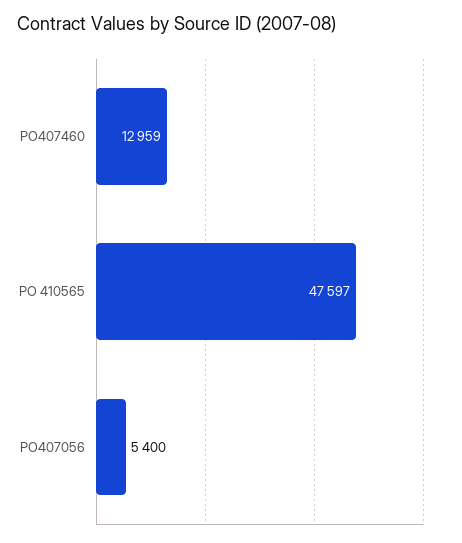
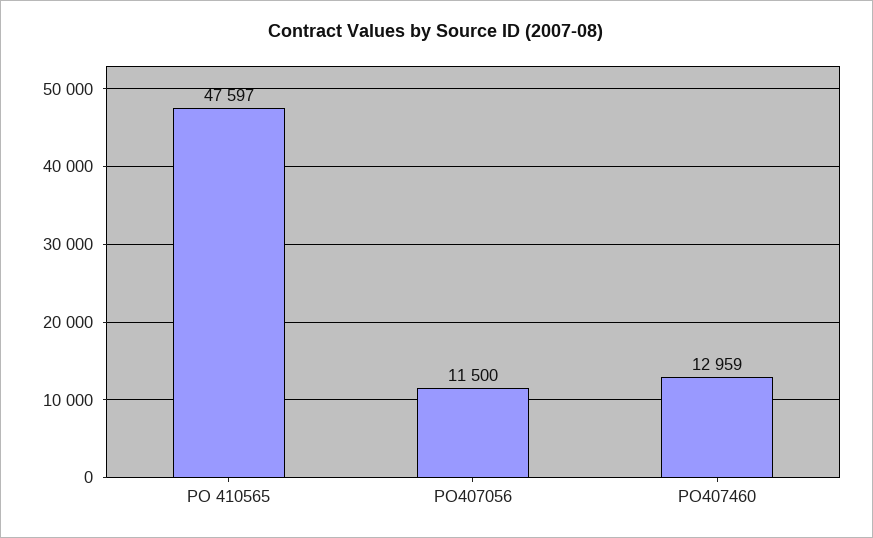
  {
    "PO407460": 12959,
    "PO 410565": 47597,
-   "PO407056": 5400
+   "PO407056": 11500
  }

